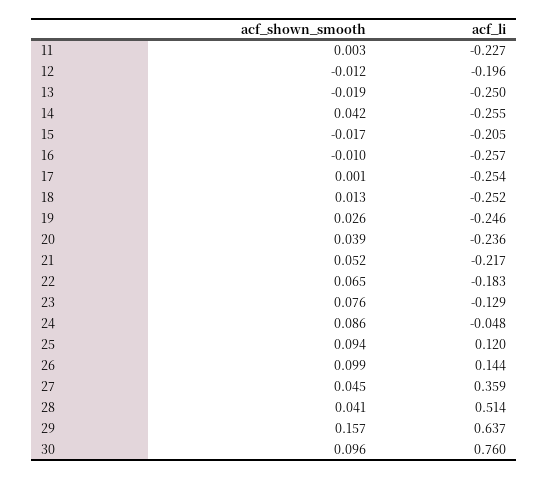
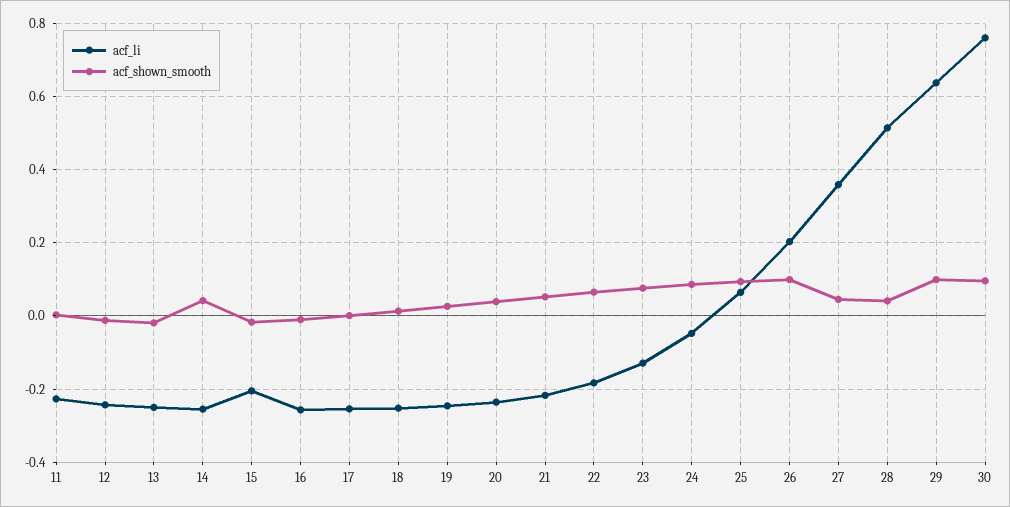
  {
    "acf_shown_smooth": {
      "11": 0.003,
      "12": -0.012,
      "13": -0.019,
      "14": 0.042,
      "15": -0.017,
      "16": -0.01,
      "17": 0.001,
      "18": 0.013,
      "19": 0.026,
      "20": 0.039,
      "21": 0.052,
      "22": 0.065,
      "23": 0.076,
      "24": 0.086,
      "25": 0.094,
      "26": 0.099,
      "27": 0.045,
      "28": 0.041,
-     "29": 0.157,
+     "29": 0.1,
      "30": 0.096
    },
    "acf_li": {
      "11": -0.227,
-     "12": -0.196,
+     "12": -0.24,
      "13": -0.25,
      "14": -0.255,
      "15": -0.205,
      "16": -0.257,
      "17": -0.254,
      "18": -0.252,
      "19": -0.246,
      "20": -0.236,
      "21": -0.217,
      "22": -0.183,
      "23": -0.129,
      "24": -0.048,
-     "25": 0.12,
+     "25": 0.06,
-     "26": 0.144,
+     "26": 0.2,
      "27": 0.359,
      "28": 0.514,
      "29": 0.637,
      "30": 0.76
    }
  }

